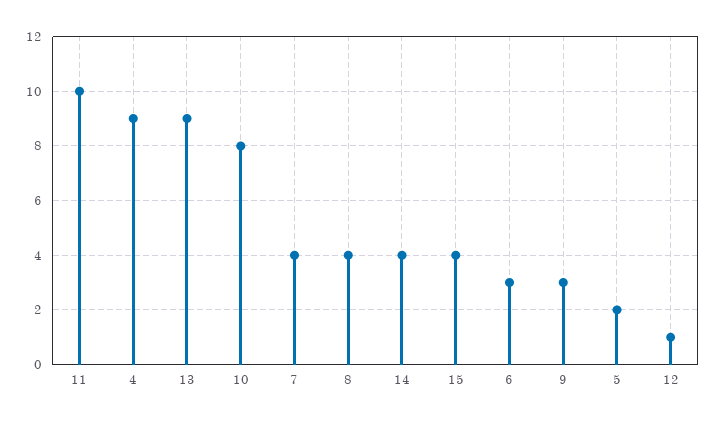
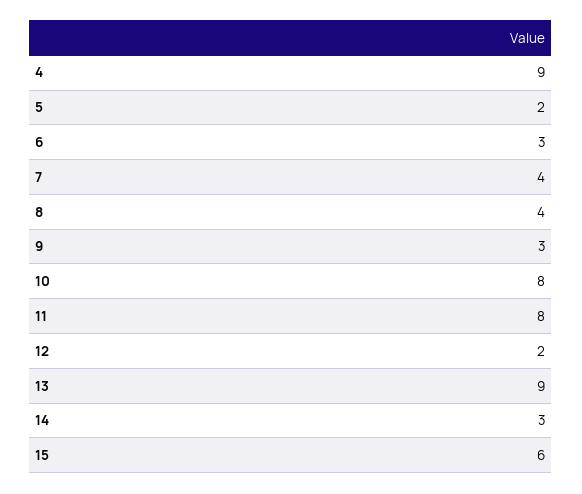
  {
-   "11": 10,
+   "11": 8,
    "4": 9,
    "13": 9,
    "10": 8,
    "7": 4,
    "8": 4,
-   "14": 4,
+   "14": 3,
-   "15": 4,
+   "15": 6,
    "6": 3,
    "9": 3,
    "5": 2,
-   "12": 1
+   "12": 2
  }

